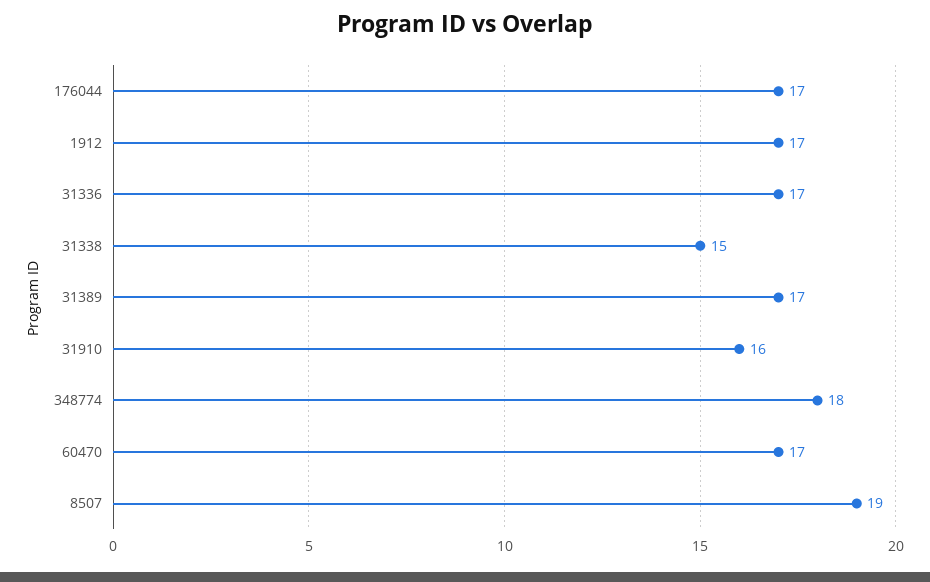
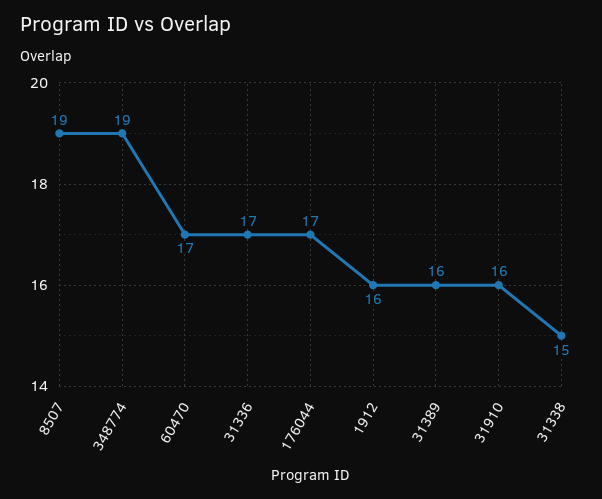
  {
    "176044": 17,
-   "1912": 17,
+   "1912": 16,
    "31336": 17,
    "31338": 15,
-   "31389": 17,
+   "31389": 16,
    "31910": 16,
-   "348774": 18,
+   "348774": 19,
    "60470": 17,
    "8507": 19
  }

